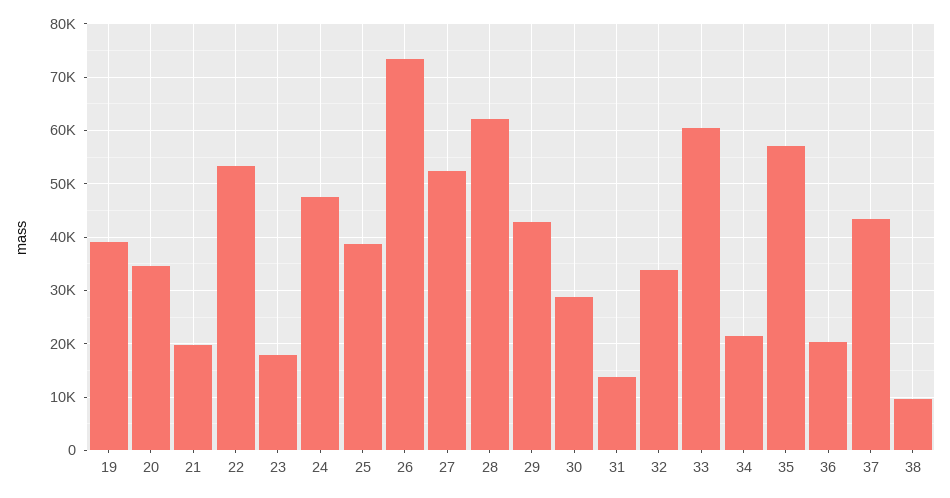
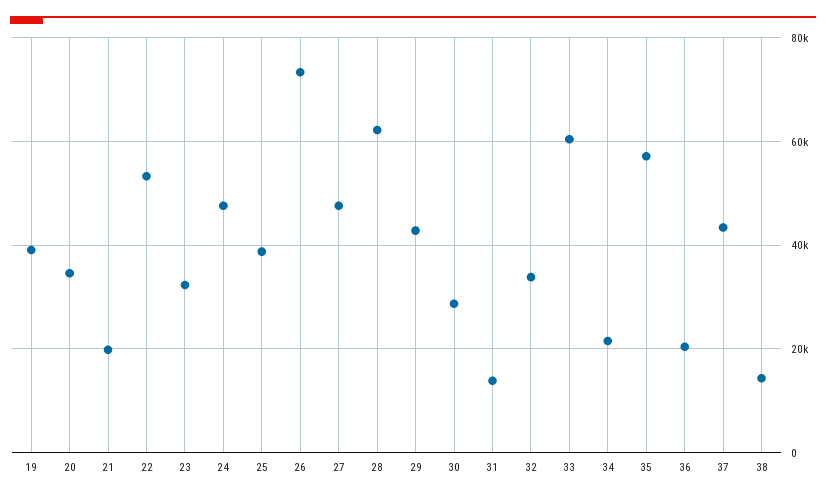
  {
    "19": 40000,
    "20": 34000,
    "21": 20000,
    "22": 54000,
-   "23": 18000,
+   "23": 32000,
    "24": 48000,
    "25": 38000,
    "26": 74000,
-   "27": 52000,
+   "27": 48000,
    "28": 62000,
    "29": 42000,
    "30": 28000,
    "31": 14000,
    "32": 34000,
    "33": 60000,
    "34": 22000,
    "35": 58000,
    "36": 20000,
    "37": 44000,
-   "38": 10000
+   "38": 14000
  }

